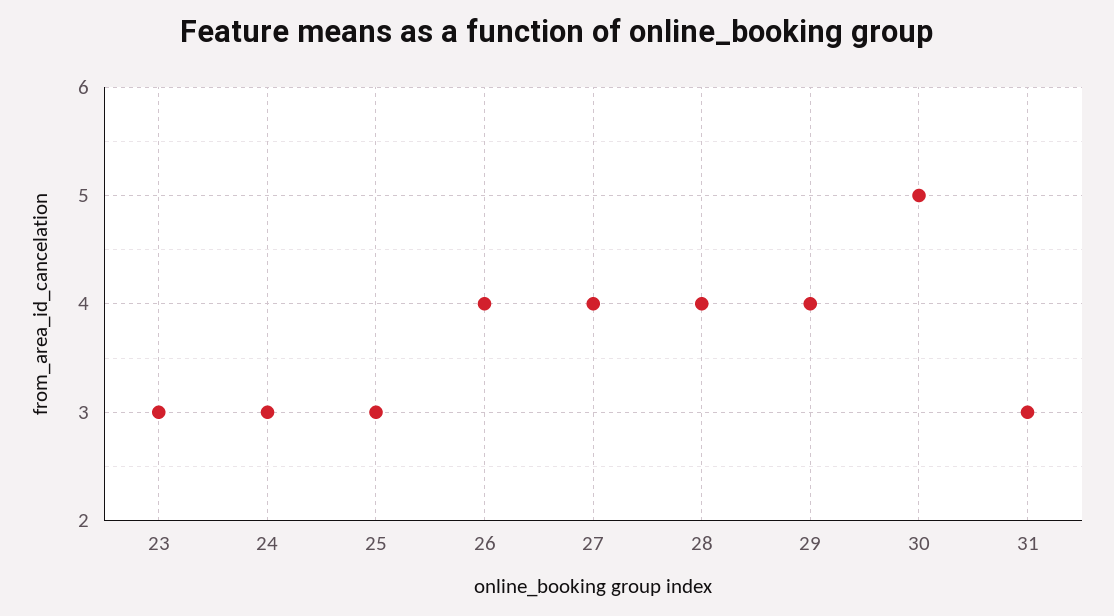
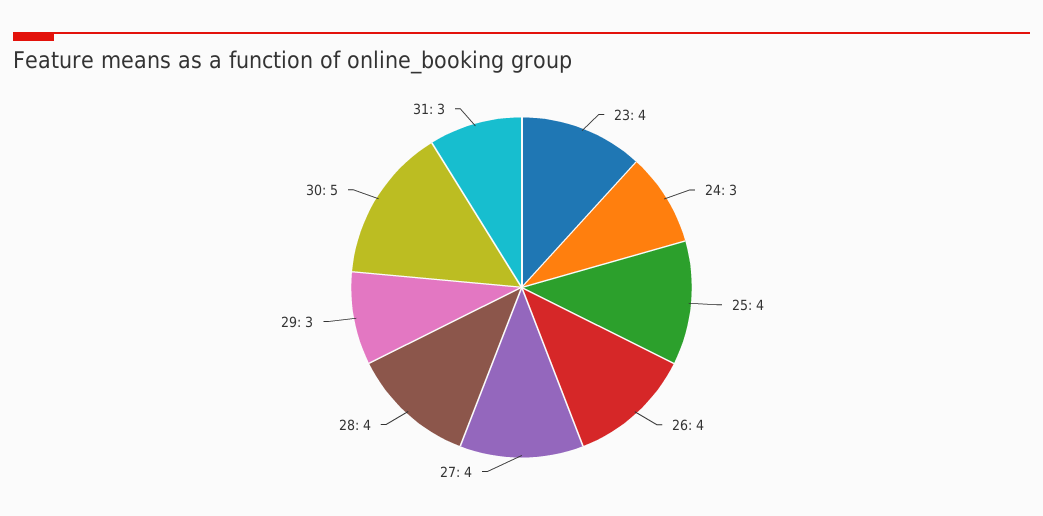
  {
-   "23": 3,
+   "23": 4,
    "24": 3,
-   "25": 3,
+   "25": 4,
    "26": 4,
    "27": 4,
    "28": 4,
-   "29": 4,
+   "29": 3,
    "30": 5,
    "31": 3
  }

